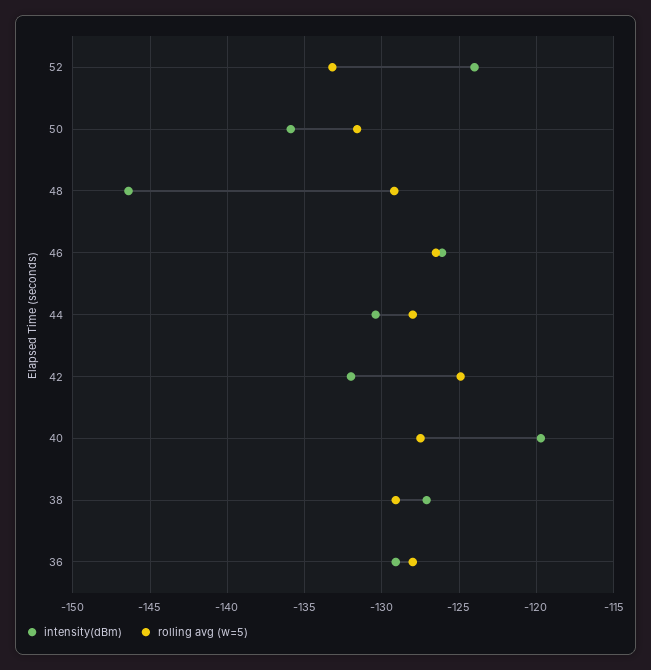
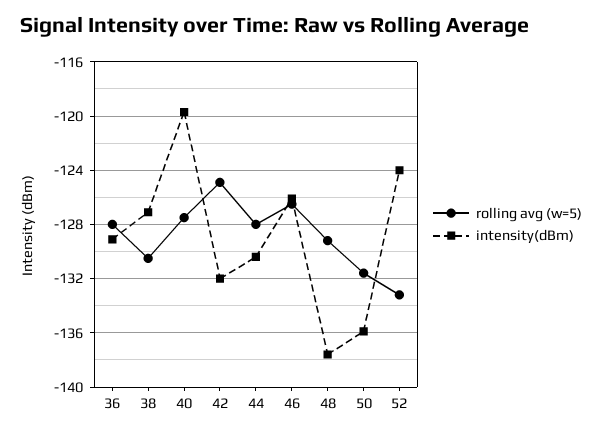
  {
    "intensity(dBm)": {
      "52": -124,
      "50": -136,
-     "48": -146.5,
+     "48": -137.5,
      "46": -126,
      "44": -130.5,
      "42": -132,
      "40": -119.5,
      "38": -127,
      "36": -129
    },
    "rolling avg (w=5)": {
      "52": -133,
      "50": -131.5,
      "48": -129,
      "46": -126.5,
      "44": -128,
      "42": -125,
      "40": -127.5,
-     "38": -129,
+     "38": -130.5,
      "36": -128
    }
  }

